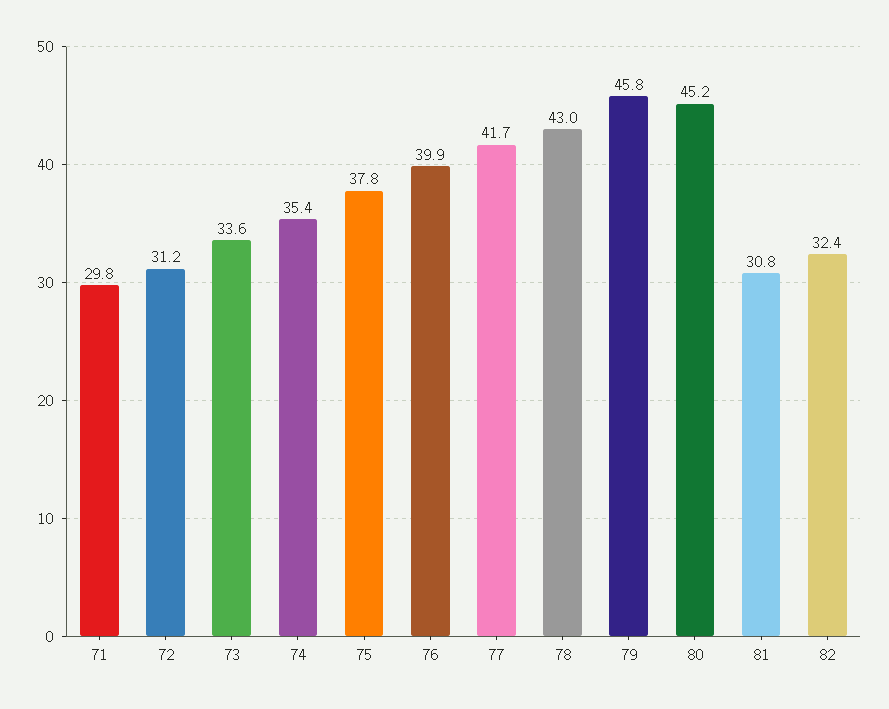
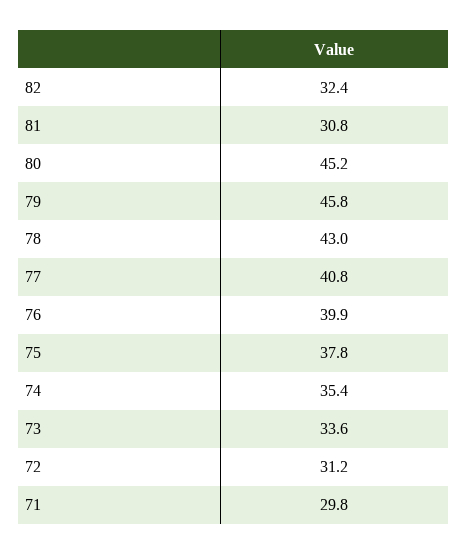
  {
    "71": 29.8,
    "72": 31.2,
    "73": 33.6,
    "74": 35.4,
    "75": 37.8,
    "76": 39.9,
-   "77": 41.7,
+   "77": 40.8,
    "78": 43,
    "79": 45.8,
    "80": 45.2,
    "81": 30.8,
    "82": 32.4
  }

